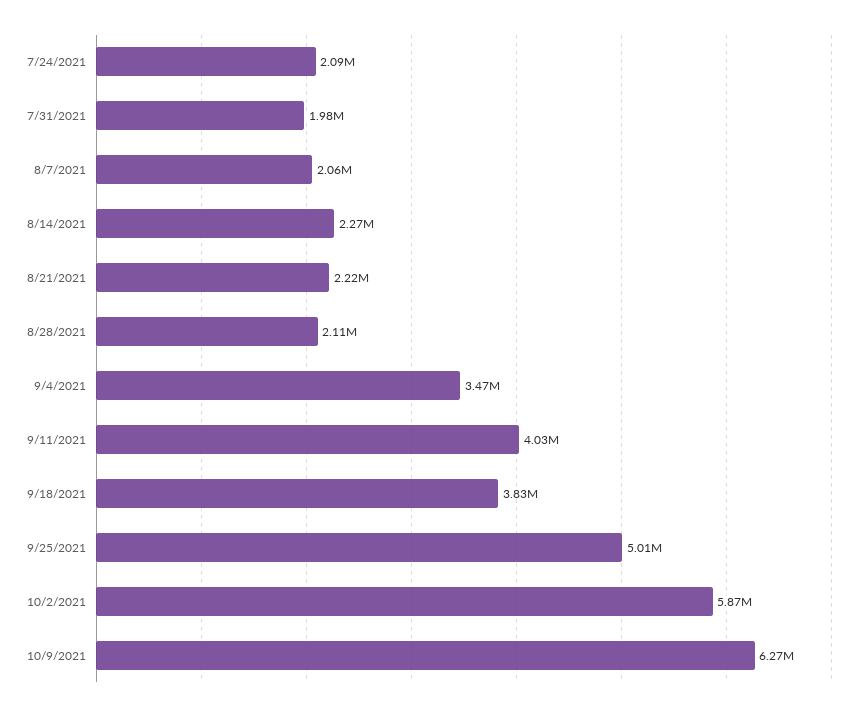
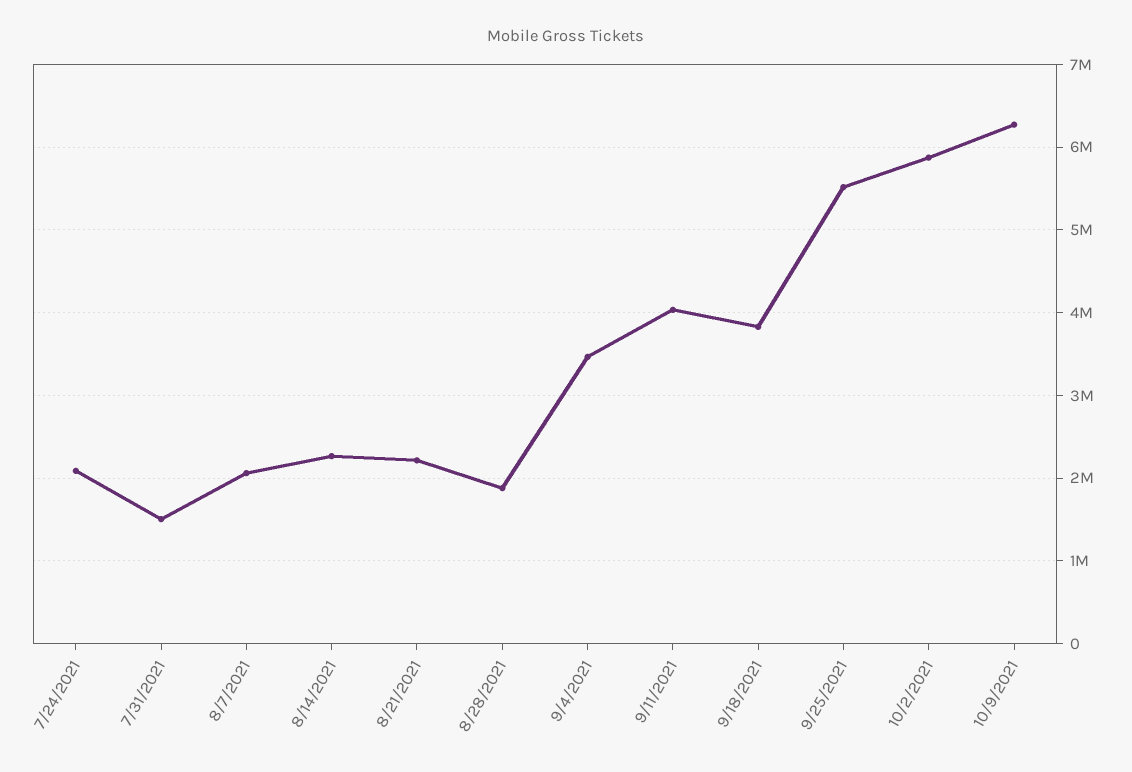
  {
    "7/24/2021": 2090000,
-   "7/31/2021": 1980000,
+   "7/31/2021": 1500000,
    "8/7/2021": 2060000,
    "8/14/2021": 2270000,
    "8/21/2021": 2220000,
-   "8/28/2021": 2110000,
+   "8/28/2021": 1900000,
    "9/4/2021": 3470000,
    "9/11/2021": 4030000,
    "9/18/2021": 3830000,
-   "9/25/2021": 5010000,
+   "9/25/2021": 5500000,
    "10/2/2021": 5870000,
    "10/9/2021": 6270000
  }

